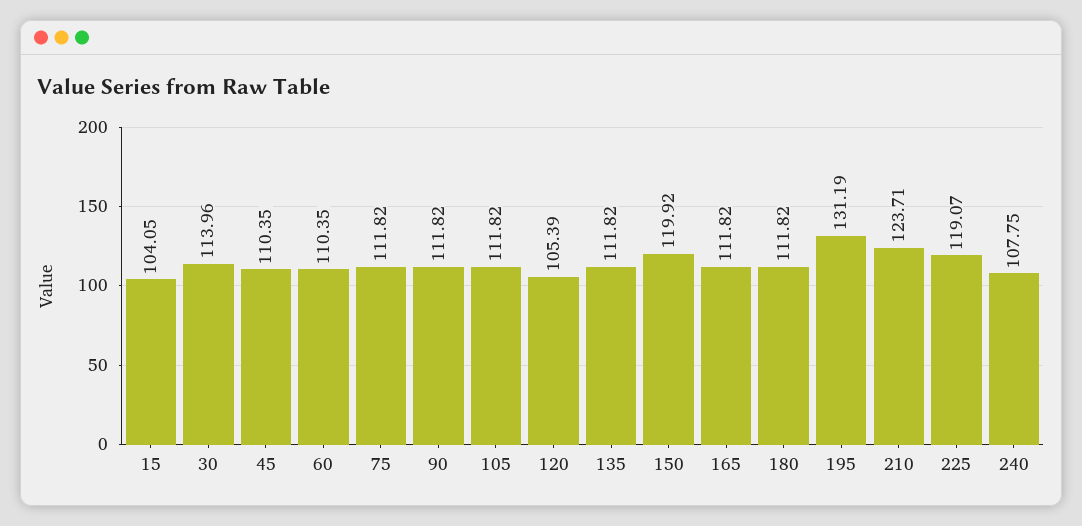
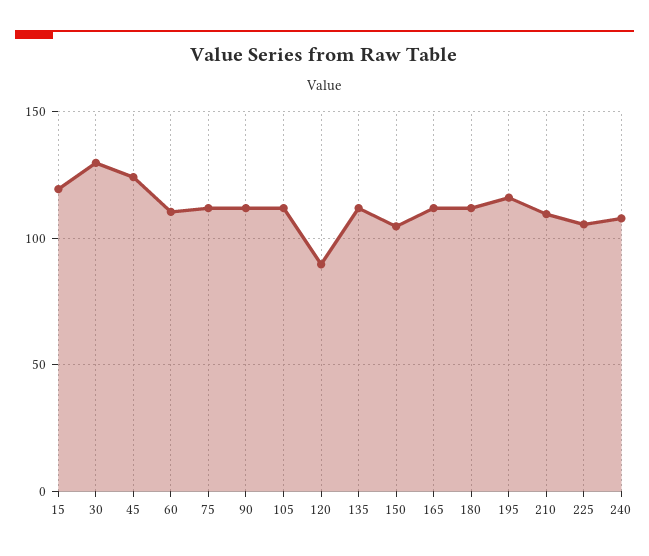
  {
-   "15": 104.05,
+   "15": 120,
-   "30": 113.96,
+   "30": 130,
-   "45": 110.35,
+   "45": 125,
    "60": 110.35,
    "75": 111.82,
    "90": 111.82,
    "105": 111.82,
-   "120": 105.39,
+   "120": 90,
    "135": 111.82,
-   "150": 119.92,
+   "150": 105,
    "165": 111.82,
    "180": 111.82,
-   "195": 131.19,
+   "195": 115,
-   "210": 123.71,
+   "210": 110,
-   "225": 119.07,
+   "225": 105,
    "240": 107.75
  }

